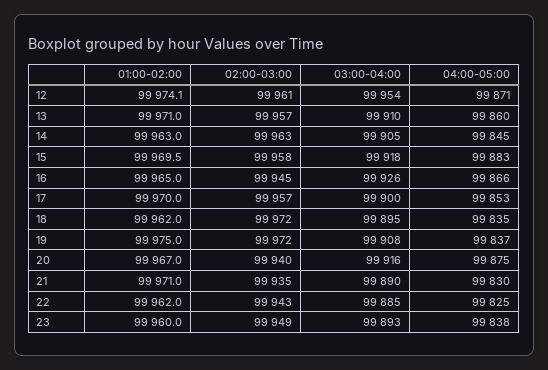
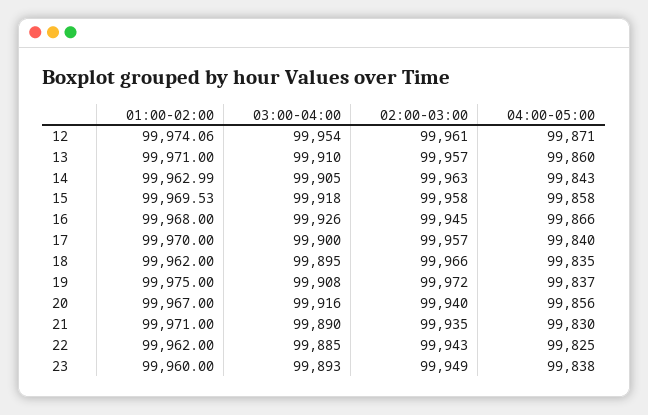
  {
    "01:00-02:00": {
      "12": 99974.06,
      "13": 99971,
      "14": 99962.99,
      "15": 99969.53,
-     "16": 99965,
+     "16": 99968,
      "17": 99970,
      "18": 99962,
      "19": 99975,
      "20": 99967,
      "21": 99971,
      "22": 99962,
      "23": 99960
    },
    "02:00-03:00": {
      "12": 99961,
      "13": 99957,
      "14": 99963,
      "15": 99958,
      "16": 99945,
      "17": 99957,
-     "18": 99972,
+     "18": 99966,
      "19": 99972,
      "20": 99940,
      "21": 99935,
      "22": 99943,
      "23": 99949
    },
    "03:00-04:00": {
      "12": 99954,
      "13": 99910,
      "14": 99905,
      "15": 99918,
      "16": 99926,
      "17": 99900,
      "18": 99895,
      "19": 99908,
      "20": 99916,
      "21": 99890,
      "22": 99885,
      "23": 99893
    },
    "04:00-05:00": {
      "12": 99871,
      "13": 99860,
-     "14": 99845,
+     "14": 99843,
-     "15": 99883,
+     "15": 99858,
      "16": 99866,
-     "17": 99853,
+     "17": 99840,
      "18": 99835,
      "19": 99837,
-     "20": 99875,
+     "20": 99856,
      "21": 99830,
      "22": 99825,
      "23": 99838
    }
  }

